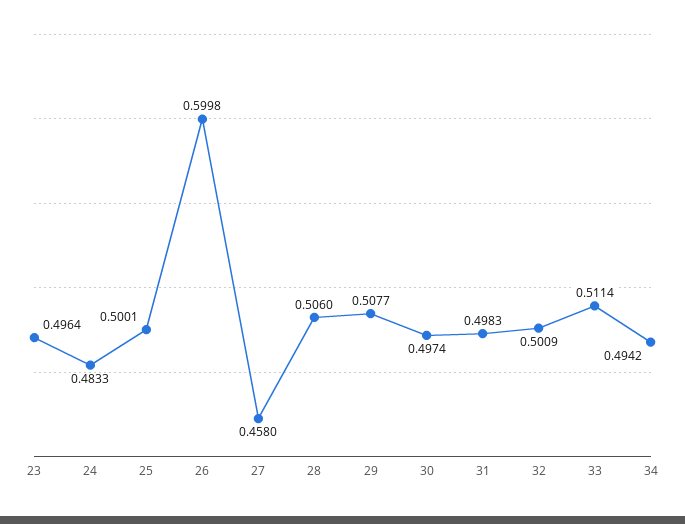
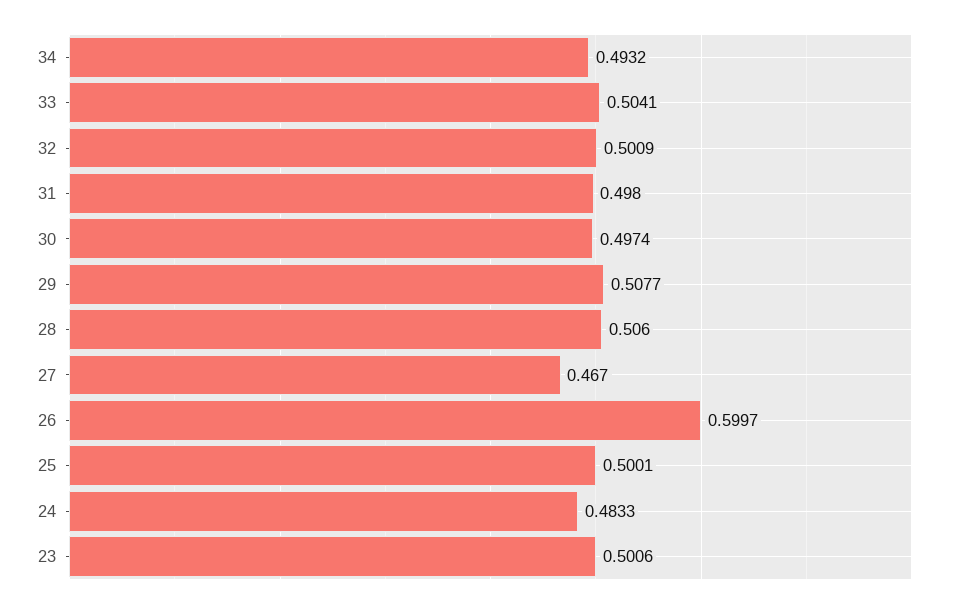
  {
-   "23": 0.4964,
+   "23": 0.5006,
    "24": 0.4833,
    "25": 0.5001,
-   "26": 0.5998,
+   "26": 0.5997,
-   "27": 0.458,
+   "27": 0.467,
    "28": 0.506,
    "29": 0.5077,
    "30": 0.4974,
-   "31": 0.4983,
+   "31": 0.498,
    "32": 0.5009,
-   "33": 0.5114,
+   "33": 0.5041,
-   "34": 0.4942
+   "34": 0.4932
  }

